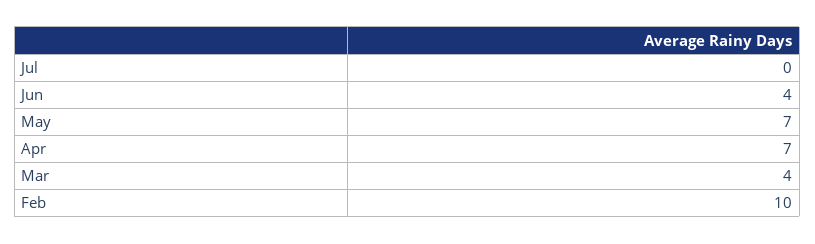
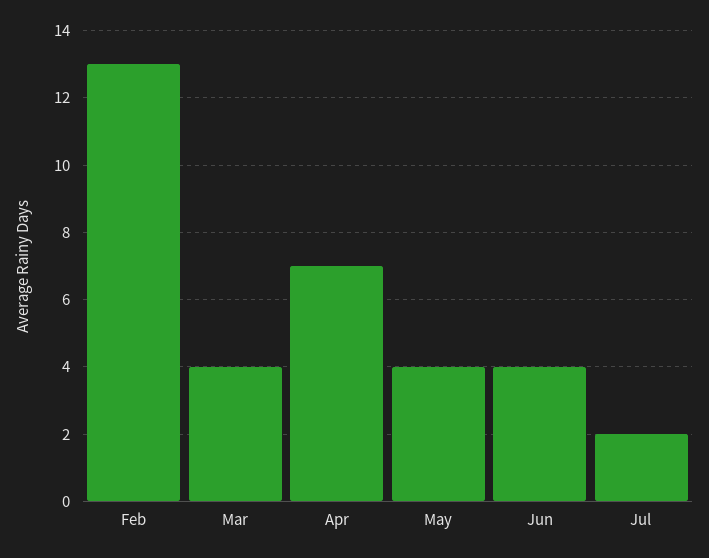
  {
-   "Jul": 0,
+   "Jul": 2,
    "Jun": 4,
-   "May": 7,
+   "May": 4,
    "Apr": 7,
    "Mar": 4,
-   "Feb": 10
+   "Feb": 13
  }

